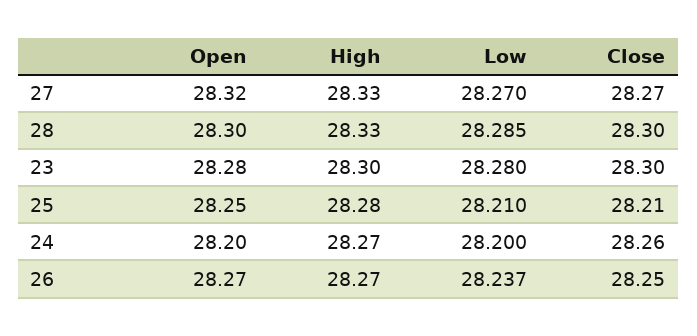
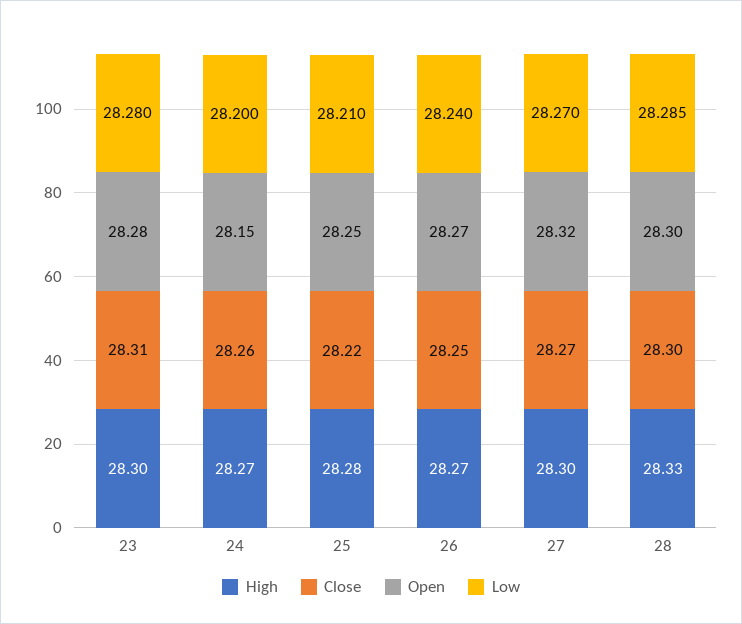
  {
    "Open": {
      "27": 28.32,
      "28": 28.3,
      "23": 28.28,
      "25": 28.25,
-     "24": 28.2,
+     "24": 28.15,
      "26": 28.27
    },
    "High": {
-     "27": 28.33,
+     "27": 28.3,
      "28": 28.33,
      "23": 28.3,
      "25": 28.28,
      "24": 28.27,
      "26": 28.27
    },
    "Low": {
      "27": 28.27,
      "28": 28.285,
      "23": 28.28,
      "25": 28.21,
      "24": 28.2,
-     "26": 28.237
+     "26": 28.24
    },
    "Close": {
      "27": 28.27,
      "28": 28.3,
-     "23": 28.3,
+     "23": 28.31,
-     "25": 28.21,
+     "25": 28.22,
      "24": 28.26,
      "26": 28.25
    }
  }

